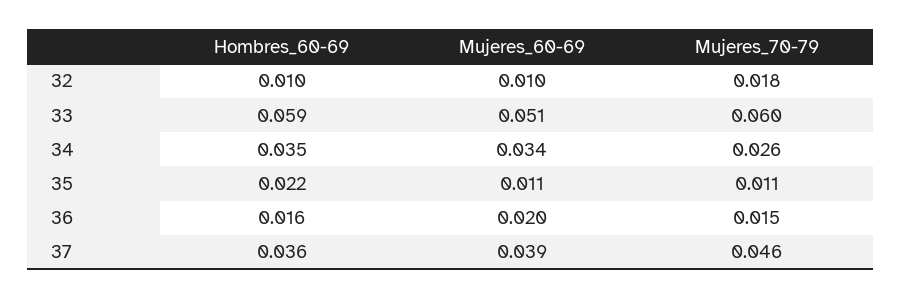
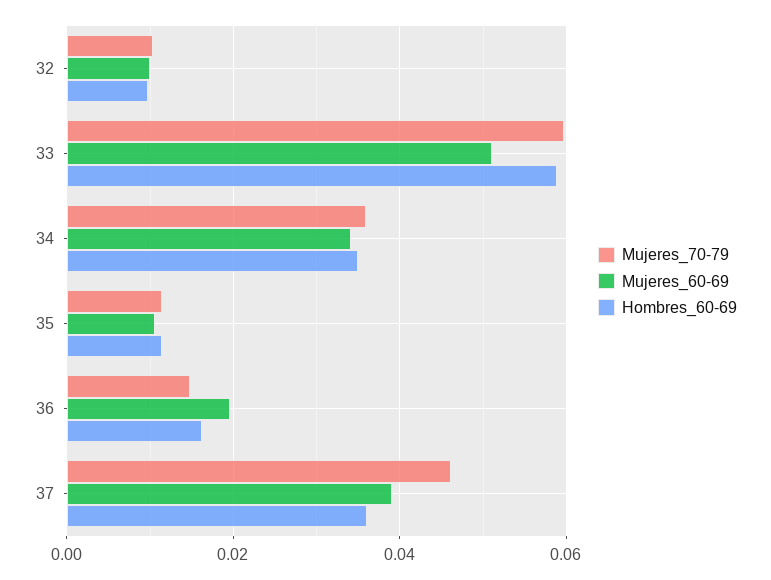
  {
    "Hombres_60-69": {
      "32": 0.01,
      "33": 0.059,
      "34": 0.035,
-     "35": 0.022,
+     "35": 0.012,
      "36": 0.016,
      "37": 0.036
    },
    "Mujeres_60-69": {
      "32": 0.01,
      "33": 0.051,
      "34": 0.034,
      "35": 0.011,
      "36": 0.02,
      "37": 0.039
    },
    "Mujeres_70-79": {
-     "32": 0.018,
+     "32": 0.01,
      "33": 0.06,
-     "34": 0.026,
+     "34": 0.036,
      "35": 0.011,
      "36": 0.015,
      "37": 0.046
    }
  }

